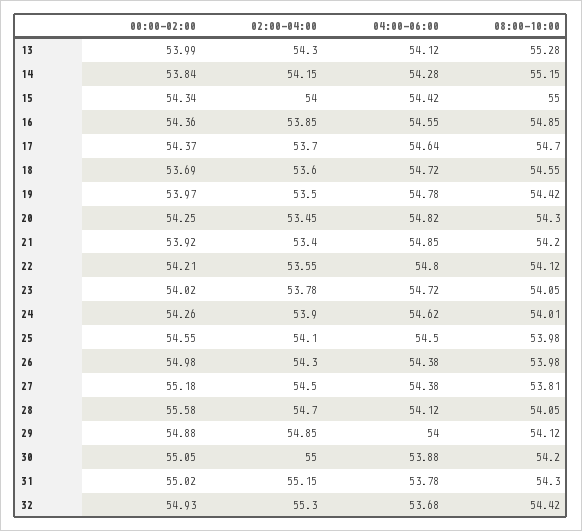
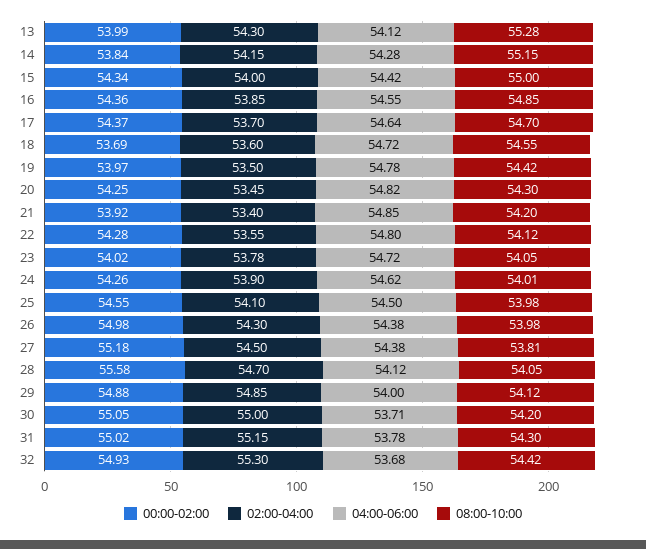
  {
    "00:00-02:00": {
      "13": 53.99,
      "14": 53.84,
      "15": 54.34,
      "16": 54.36,
      "17": 54.37,
      "18": 53.69,
      "19": 53.97,
      "20": 54.25,
      "21": 53.92,
-     "22": 54.21,
+     "22": 54.28,
      "23": 54.02,
      "24": 54.26,
      "25": 54.55,
      "26": 54.98,
      "27": 55.18,
      "28": 55.58,
      "29": 54.88,
      "30": 55.05,
      "31": 55.02,
      "32": 54.93
    },
    "02:00-04:00": {
      "13": 54.3,
      "14": 54.15,
      "15": 54,
      "16": 53.85,
      "17": 53.7,
      "18": 53.6,
      "19": 53.5,
      "20": 53.45,
      "21": 53.4,
      "22": 53.55,
      "23": 53.78,
      "24": 53.9,
      "25": 54.1,
      "26": 54.3,
      "27": 54.5,
      "28": 54.7,
      "29": 54.85,
      "30": 55,
      "31": 55.15,
      "32": 55.3
    },
    "04:00-06:00": {
      "13": 54.12,
      "14": 54.28,
      "15": 54.42,
      "16": 54.55,
      "17": 54.64,
      "18": 54.72,
      "19": 54.78,
      "20": 54.82,
      "21": 54.85,
      "22": 54.8,
      "23": 54.72,
      "24": 54.62,
      "25": 54.5,
      "26": 54.38,
      "27": 54.38,
      "28": 54.12,
      "29": 54,
-     "30": 53.88,
+     "30": 53.71,
      "31": 53.78,
      "32": 53.68
    },
    "08:00-10:00": {
      "13": 55.28,
      "14": 55.15,
      "15": 55,
      "16": 54.85,
      "17": 54.7,
      "18": 54.55,
      "19": 54.42,
      "20": 54.3,
      "21": 54.2,
      "22": 54.12,
      "23": 54.05,
      "24": 54.01,
      "25": 53.98,
      "26": 53.98,
      "27": 53.81,
      "28": 54.05,
      "29": 54.12,
      "30": 54.2,
      "31": 54.3,
      "32": 54.42
    }
  }

